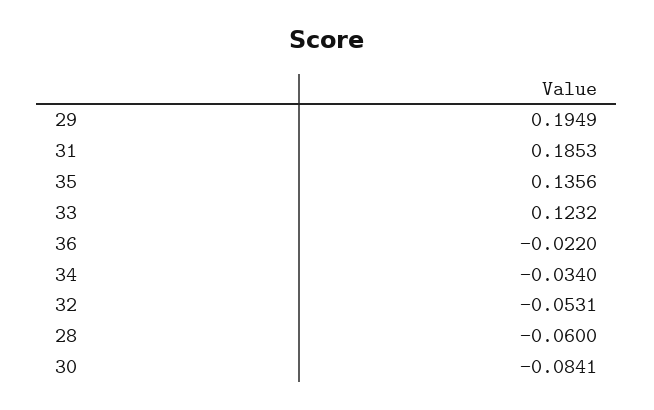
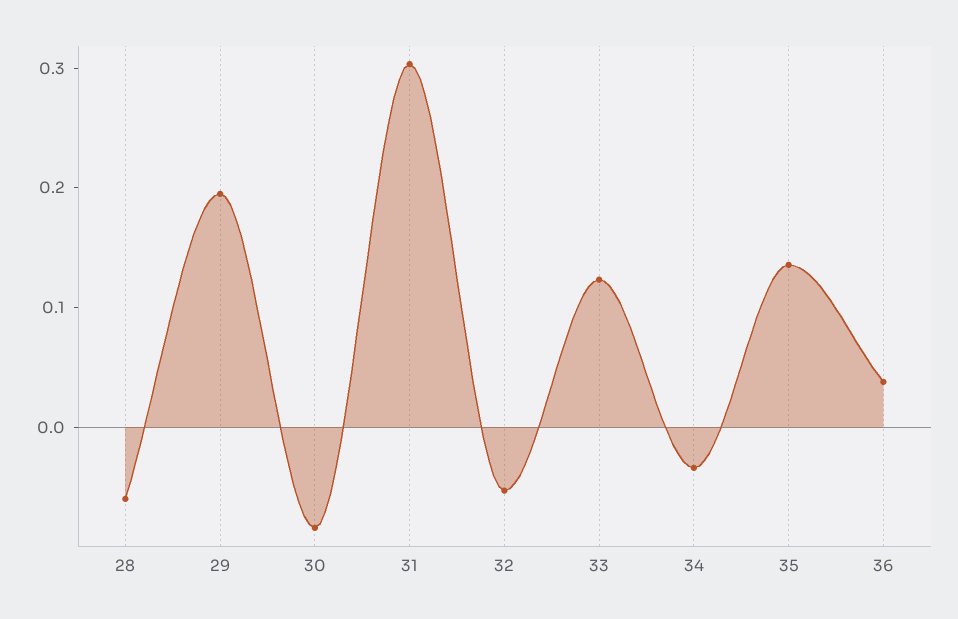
  {
    "29": 0.1949,
-   "31": 0.1853,
+   "31": 0.3,
    "35": 0.1356,
    "33": 0.1232,
-   "36": -0.022,
+   "36": 0.04,
    "34": -0.034,
    "32": -0.0531,
    "28": -0.06,
    "30": -0.0841
  }

